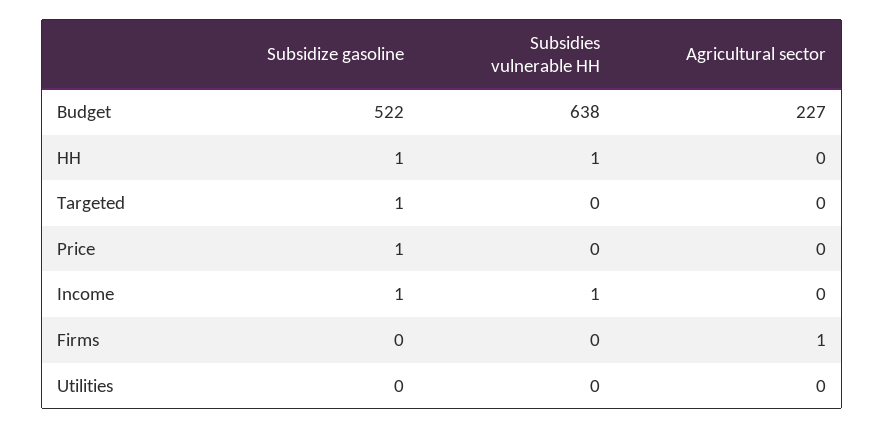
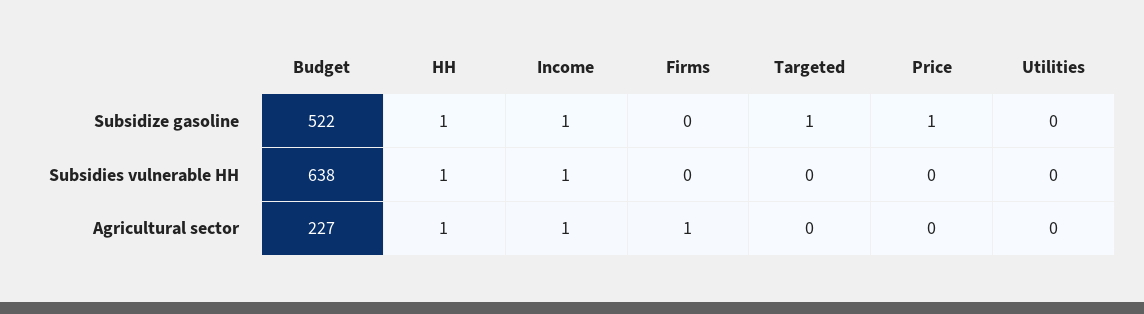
  {
    "Subsidize gasoline": {
      "Budget": 522,
      "HH": 1,
      "Targeted": 1,
      "Price": 1,
      "Income": 1,
      "Firms": 0,
      "Utilities": 0
    },
    "Subsidies vulnerable HH": {
      "Budget": 638,
      "HH": 1,
      "Targeted": 0,
      "Price": 0,
      "Income": 1,
      "Firms": 0,
      "Utilities": 0
    },
    "Agricultural sector": {
      "Budget": 227,
-     "HH": 0,
+     "HH": 1,
      "Targeted": 0,
      "Price": 0,
-     "Income": 0,
+     "Income": 1,
      "Firms": 1,
      "Utilities": 0
    }
  }

